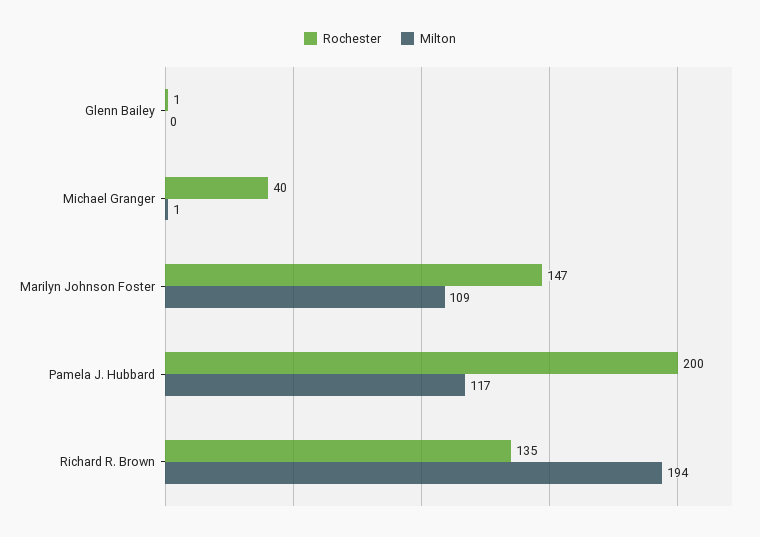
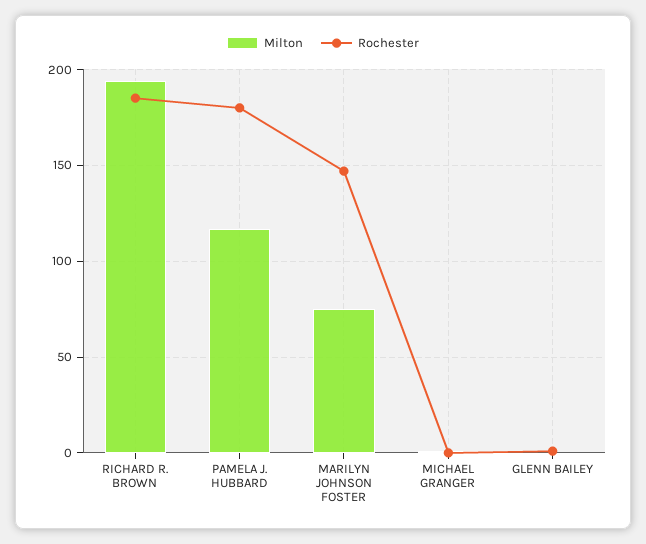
  {
    "Rochester": {
      "Glenn Bailey": 1,
-     "Michael Granger": 40,
+     "Michael Granger": 0,
      "Marilyn Johnson Foster": 147,
-     "Pamela J. Hubbard": 200,
+     "Pamela J. Hubbard": 180,
-     "Richard R. Brown": 135
+     "Richard R. Brown": 185
    },
    "Milton": {
      "Glenn Bailey": 0,
      "Michael Granger": 1,
-     "Marilyn Johnson Foster": 109,
+     "Marilyn Johnson Foster": 75,
      "Pamela J. Hubbard": 117,
      "Richard R. Brown": 194
    }
  }

